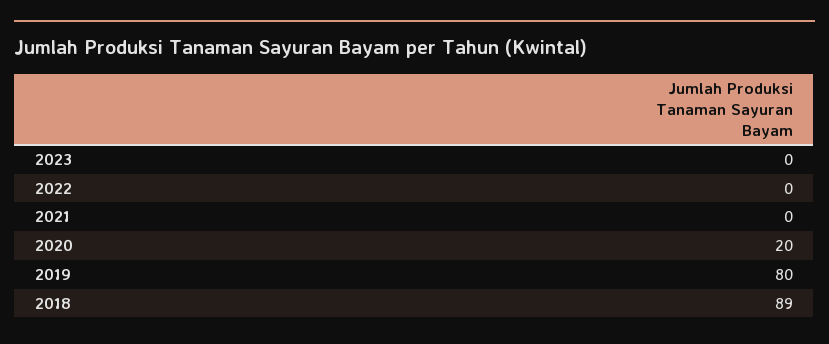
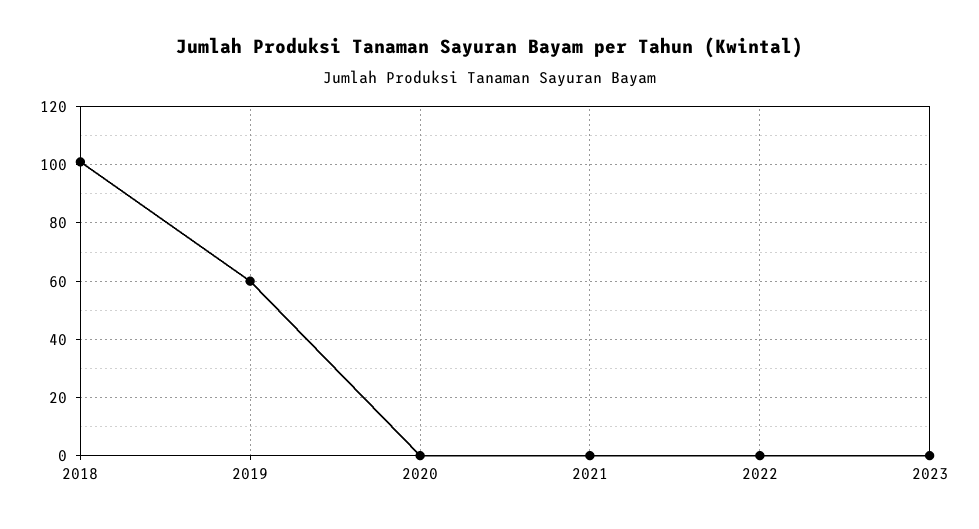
  {
    "2023": 0,
    "2022": 0,
    "2021": 0,
-   "2020": 20,
+   "2020": 0,
-   "2019": 80,
+   "2019": 60,
-   "2018": 89
+   "2018": 100
  }

